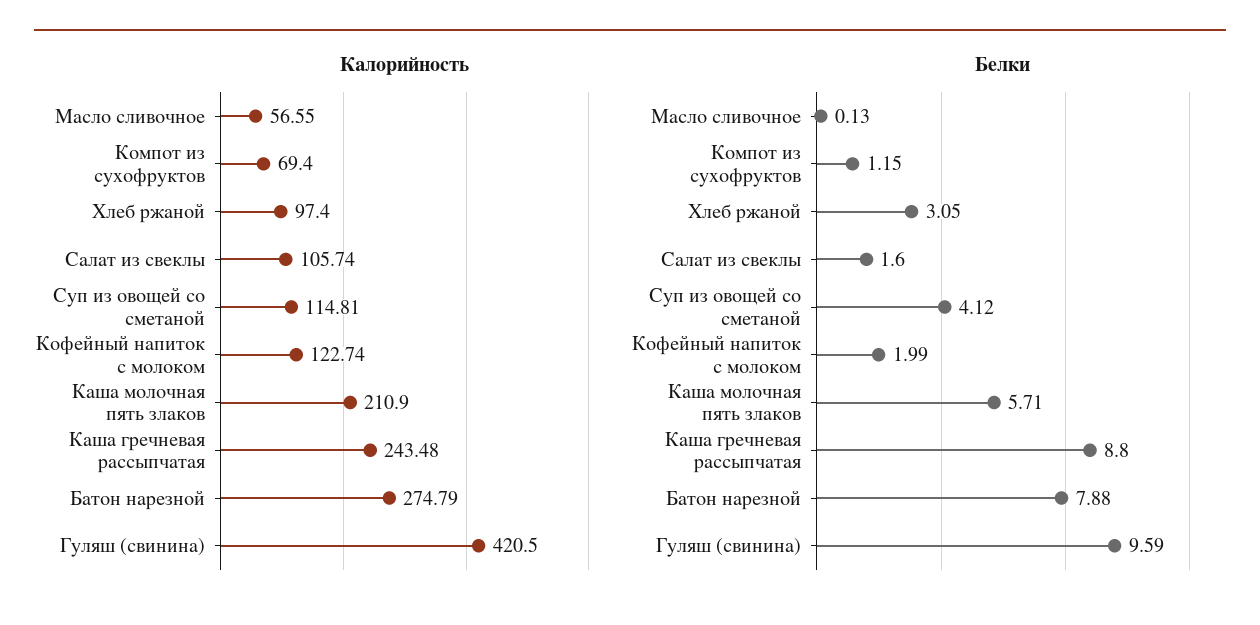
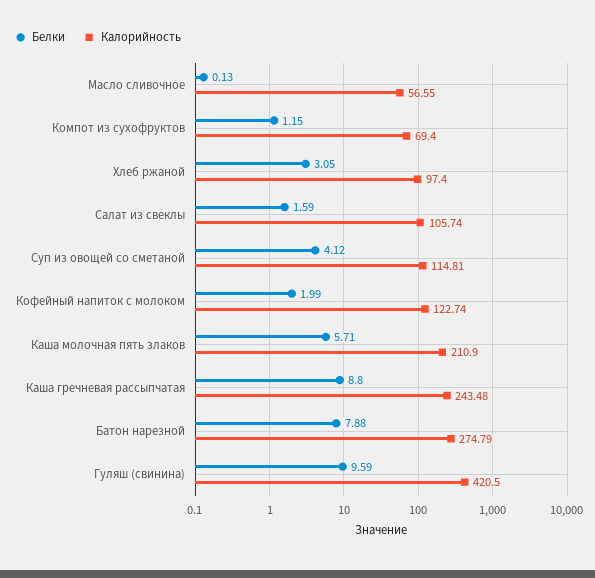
  {
    "Калорийность": {
      "Масло сливочное": 56.55,
      "Компот из сухофруктов": 69.4,
      "Хлеб ржаной": 97.4,
      "Салат из свеклы": 105.74,
      "Суп из овощей со сметаной": 114.81,
      "Кофейный напиток с молоком": 122.74,
      "Каша молочная пять злаков": 210.9,
      "Каша гречневая рассыпчатая": 243.48,
      "Батон нарезной": 274.79,
      "Гуляш (свинина)": 420.5
    },
    "Белки": {
      "Масло сливочное": 0.13,
      "Компот из сухофруктов": 1.15,
      "Хлеб ржаной": 3.05,
-     "Салат из свеклы": 1.6,
+     "Салат из свеклы": 1.59,
      "Суп из овощей со сметаной": 4.12,
      "Кофейный напиток с молоком": 1.99,
      "Каша молочная пять злаков": 5.71,
      "Каша гречневая рассыпчатая": 8.8,
      "Батон нарезной": 7.88,
      "Гуляш (свинина)": 9.59
    }
  }

